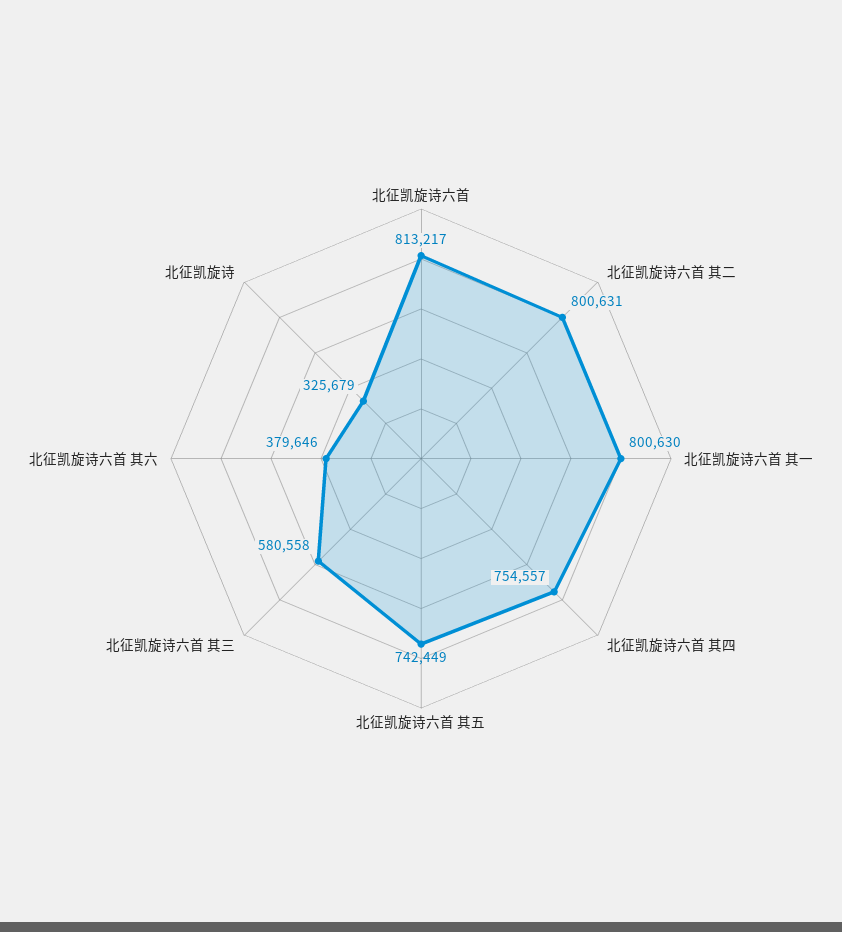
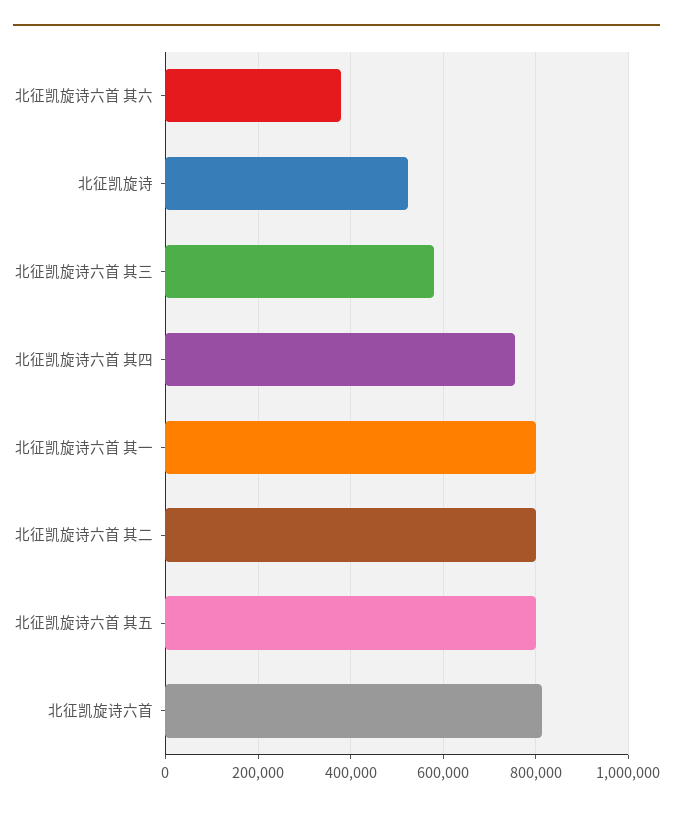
  {
    "北征凯旋诗六首": 813217,
    "北征凯旋诗六首 其二": 800631,
    "北征凯旋诗六首 其一": 800630,
    "北征凯旋诗六首 其四": 754557,
-   "北征凯旋诗六首 其五": 742449,
+   "北征凯旋诗六首 其五": 800000,
    "北征凯旋诗六首 其三": 580558,
    "北征凯旋诗六首 其六": 379646,
-   "北征凯旋诗": 325679
+   "北征凯旋诗": 520000
  }

